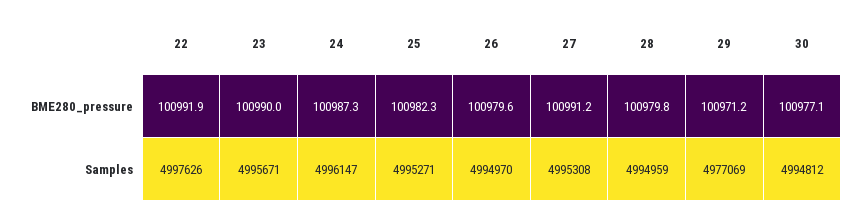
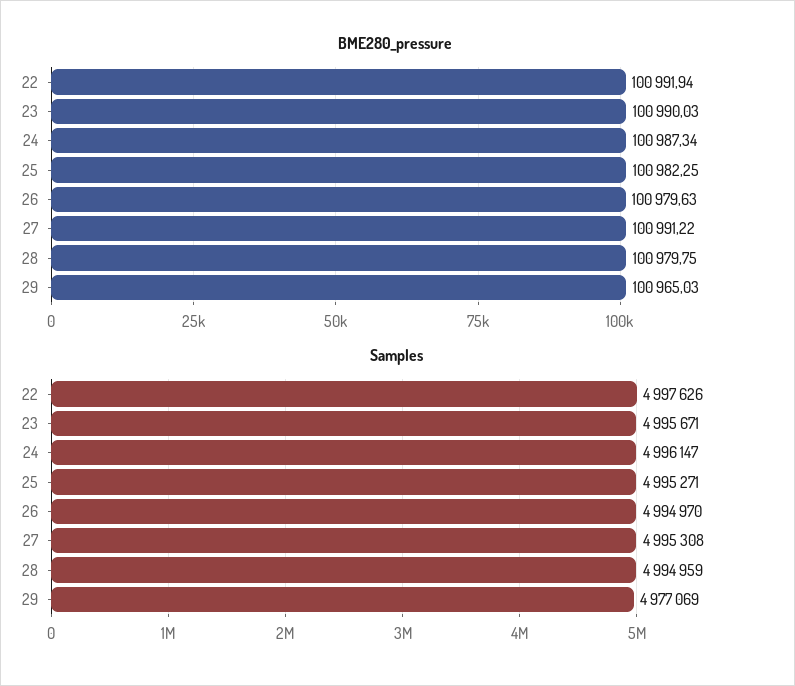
  {
    "BME280_pressure": {
      "22": 100991.94,
      "23": 100990.03,
      "24": 100987.34,
      "25": 100982.25,
      "26": 100979.63,
      "27": 100991.22,
      "28": 100979.75,
-     "29": 100971.2,
+     "29": 100965.03
-     "30": 100977.1
    },
    "Samples": {
      "22": 4997626,
      "23": 4995671,
      "24": 4996147,
      "25": 4995271,
      "26": 4994970,
      "27": 4995308,
      "28": 4994959,
-     "29": 4977069,
+     "29": 4977069
-     "30": 4994812
    }
  }

